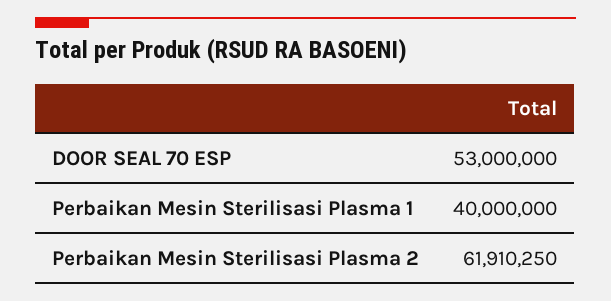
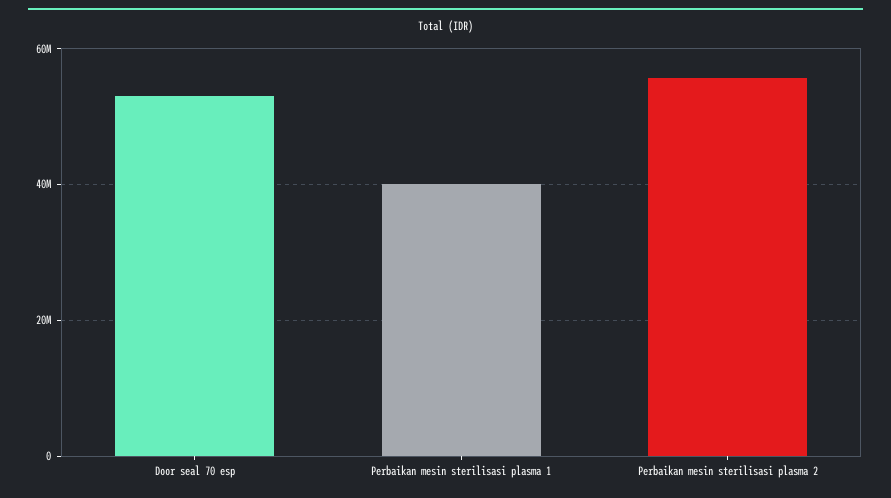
  {
    "DOOR SEAL 70 ESP": 53000000,
    "Perbaikan Mesin Sterilisasi Plasma 1": 40000000,
-   "Perbaikan Mesin Sterilisasi Plasma 2": 61910250
+   "Perbaikan Mesin Sterilisasi Plasma 2": 56000000
  }

